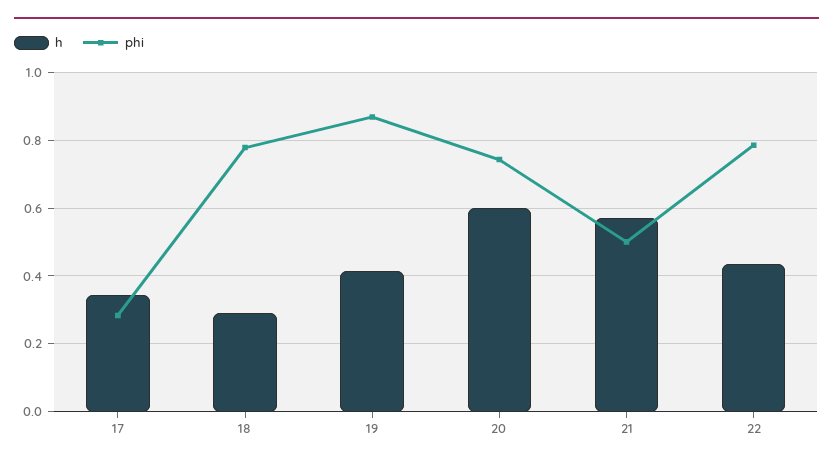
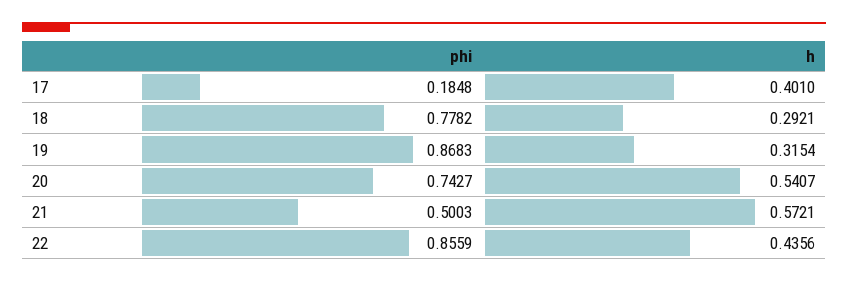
  {
    "h": {
-     "17": 0.34,
+     "17": 0.401,
      "18": 0.2921,
-     "19": 0.42,
+     "19": 0.3154,
-     "20": 0.6,
+     "20": 0.5407,
      "21": 0.5721,
      "22": 0.4356
    },
    "phi": {
-     "17": 0.28,
+     "17": 0.1848,
      "18": 0.7782,
      "19": 0.8683,
      "20": 0.7427,
      "21": 0.5003,
-     "22": 0.78
+     "22": 0.8559
    }
  }

